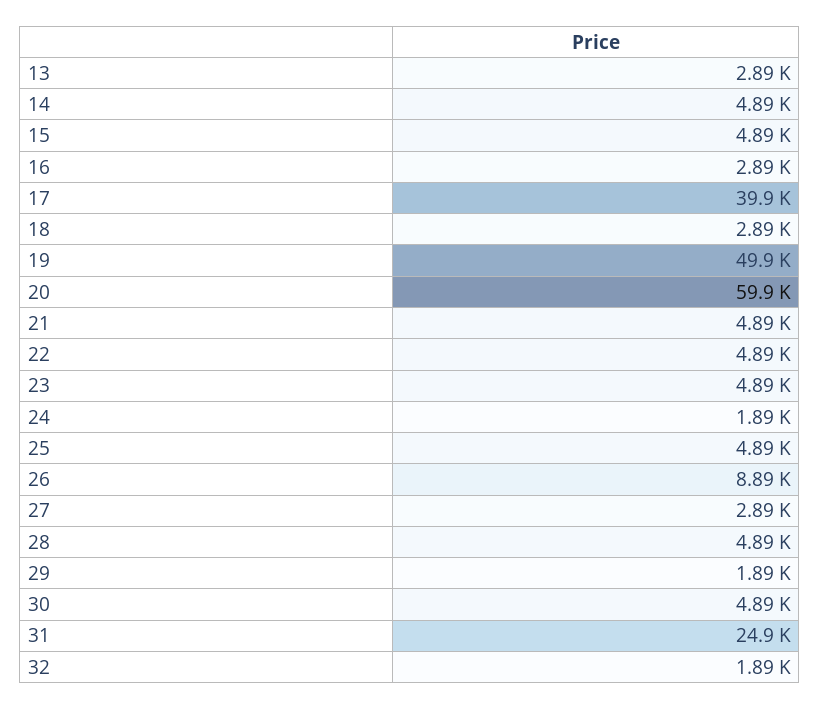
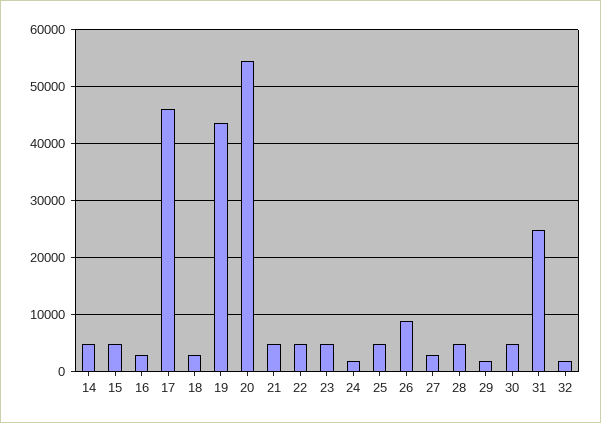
  {
-   "13": 2890,
    "14": 4890,
    "15": 4890,
    "16": 2890,
-   "17": 39900,
+   "17": 46000,
    "18": 2890,
-   "19": 49900,
+   "19": 44000,
-   "20": 59900,
+   "20": 54000,
    "21": 4890,
    "22": 4890,
    "23": 4890,
    "24": 1890,
    "25": 4890,
    "26": 8890,
    "27": 2890,
    "28": 4890,
    "29": 1890,
    "30": 4890,
    "31": 24900,
    "32": 1890
  }

